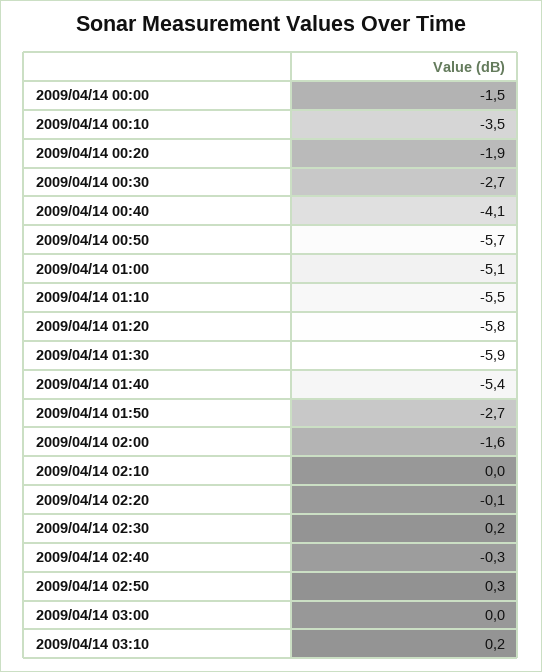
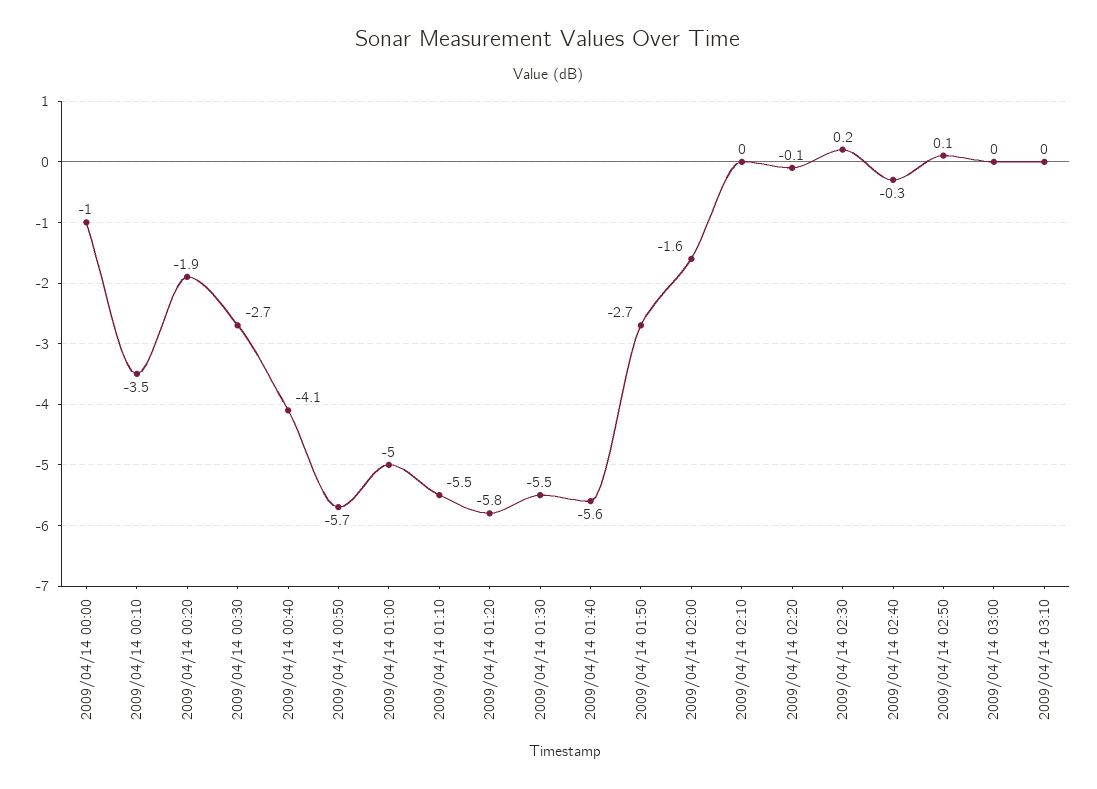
  {
-   "2009/04/14 00:00": -1.5,
+   "2009/04/14 00:00": -1,
    "2009/04/14 00:10": -3.5,
    "2009/04/14 00:20": -1.9,
    "2009/04/14 00:30": -2.7,
    "2009/04/14 00:40": -4.1,
    "2009/04/14 00:50": -5.7,
-   "2009/04/14 01:00": -5.1,
+   "2009/04/14 01:00": -5,
    "2009/04/14 01:10": -5.5,
    "2009/04/14 01:20": -5.8,
-   "2009/04/14 01:30": -5.9,
+   "2009/04/14 01:30": -5.5,
-   "2009/04/14 01:40": -5.4,
+   "2009/04/14 01:40": -5.6,
    "2009/04/14 01:50": -2.7,
    "2009/04/14 02:00": -1.6,
    "2009/04/14 02:10": 0,
    "2009/04/14 02:20": -0.1,
    "2009/04/14 02:30": 0.2,
    "2009/04/14 02:40": -0.3,
-   "2009/04/14 02:50": 0.3,
+   "2009/04/14 02:50": 0.1,
    "2009/04/14 03:00": 0,
-   "2009/04/14 03:10": 0.2
+   "2009/04/14 03:10": 0
  }

